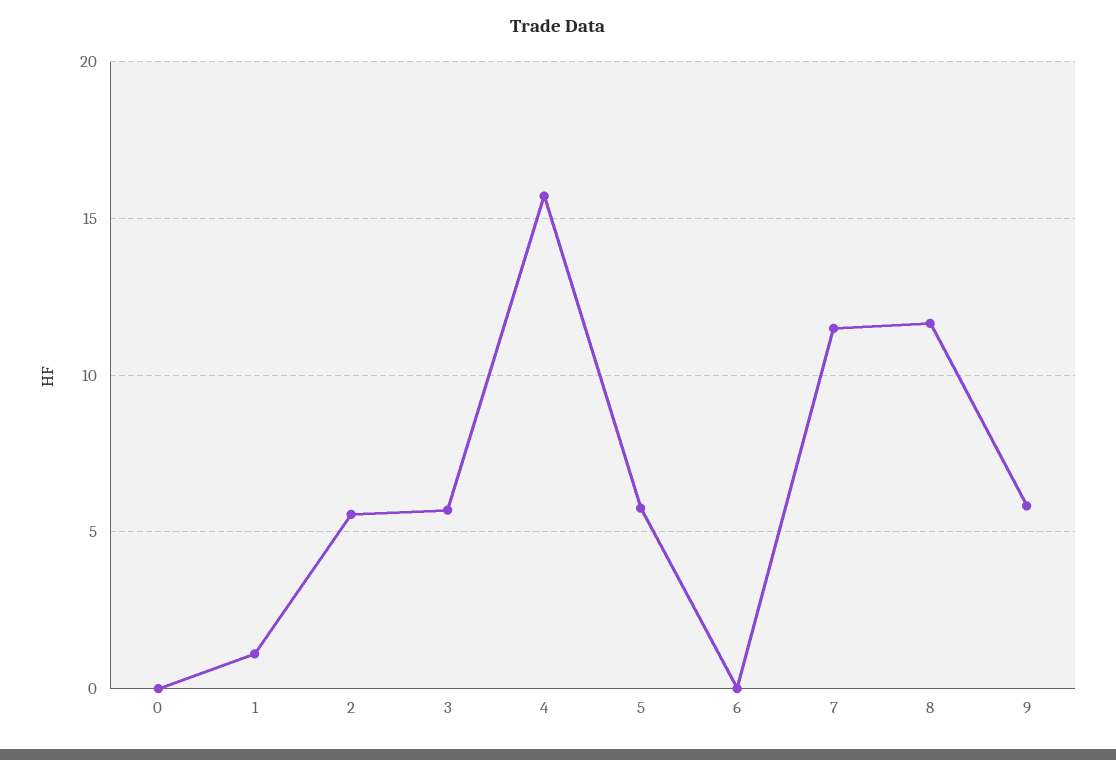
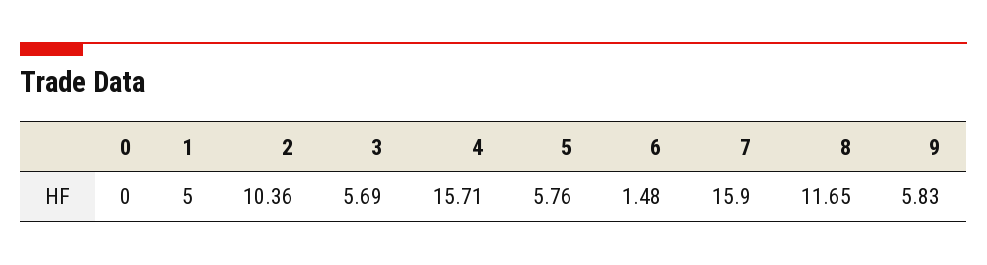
  {
    "0": 0,
-   "1": 1,
+   "1": 5,
-   "2": 5.5,
+   "2": 10.36,
    "3": 5.69,
    "4": 15.71,
    "5": 5.76,
-   "6": 0,
+   "6": 1.48,
-   "7": 11.5,
+   "7": 15.9,
    "8": 11.65,
    "9": 5.83
  }

